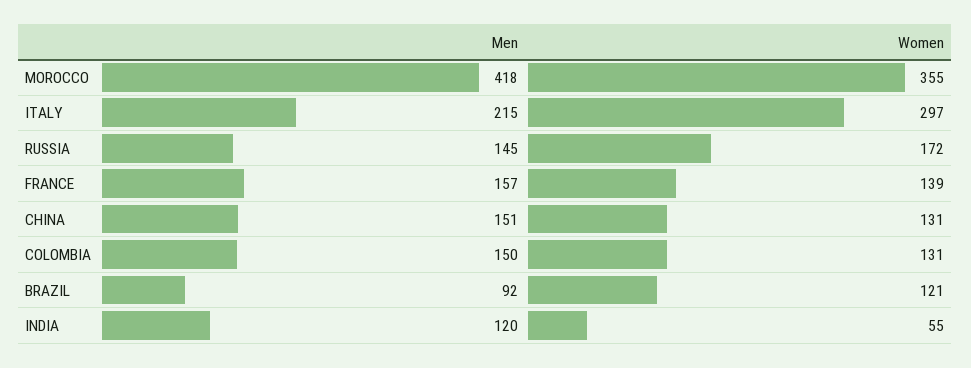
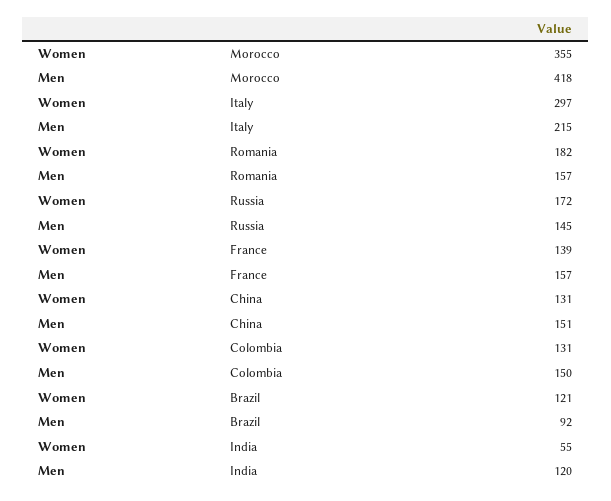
  {
    "Men": {
      "MOROCCO": 418,
      "ITALY": 215,
      "RUSSIA": 145,
      "FRANCE": 157,
      "CHINA": 151,
      "COLOMBIA": 150,
      "BRAZIL": 92,
-     "INDIA": 120
+     "INDIA": 120,
+     "Romania": 157
    },
    "Women": {
      "MOROCCO": 355,
      "ITALY": 297,
      "RUSSIA": 172,
      "FRANCE": 139,
      "CHINA": 131,
      "COLOMBIA": 131,
      "BRAZIL": 121,
-     "INDIA": 55
+     "INDIA": 55,
+     "Romania": 182
    }
  }

